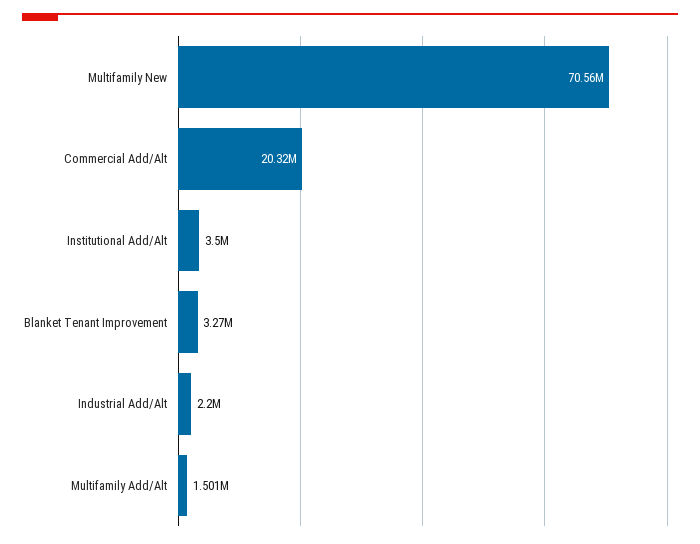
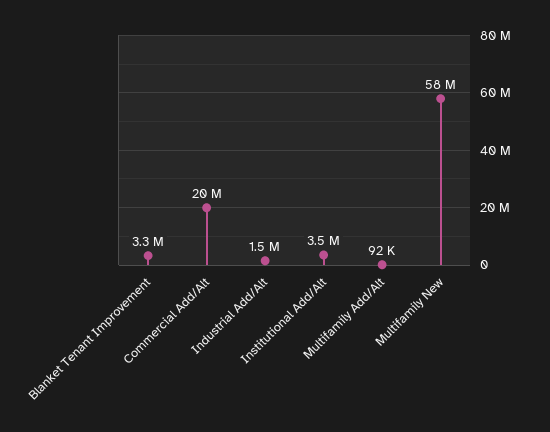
  {
-   "Multifamily New": 70560000,
+   "Multifamily New": 58000000,
    "Commercial Add/Alt": 20320000,
    "Institutional Add/Alt": 3500000,
    "Blanket Tenant Improvement": 3270000,
-   "Industrial Add/Alt": 2200000,
+   "Industrial Add/Alt": 1500000,
-   "Multifamily Add/Alt": 1501000
+   "Multifamily Add/Alt": 92000
  }

